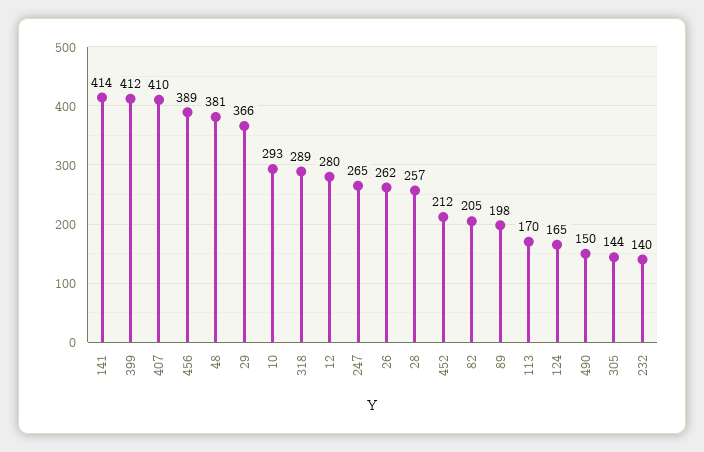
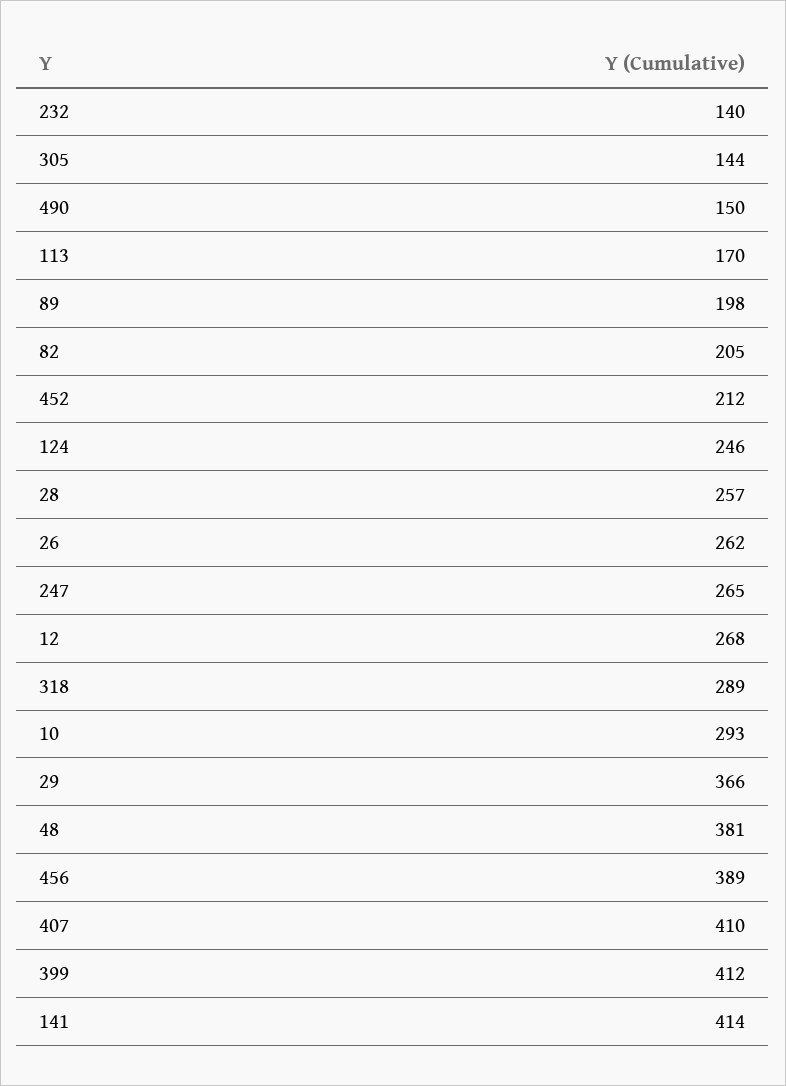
  {
    "141": 414,
    "399": 412,
    "407": 410,
    "456": 389,
    "48": 381,
    "29": 366,
    "10": 293,
    "318": 289,
-   "12": 280,
+   "12": 268,
    "247": 265,
    "26": 262,
    "28": 257,
    "452": 212,
    "82": 205,
    "89": 198,
    "113": 170,
-   "124": 165,
+   "124": 246,
    "490": 150,
    "305": 144,
    "232": 140
  }

